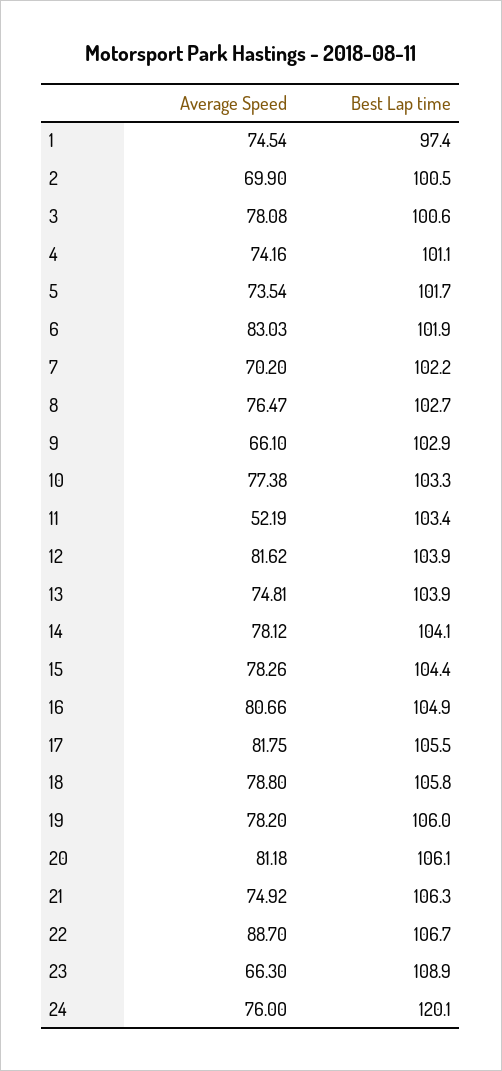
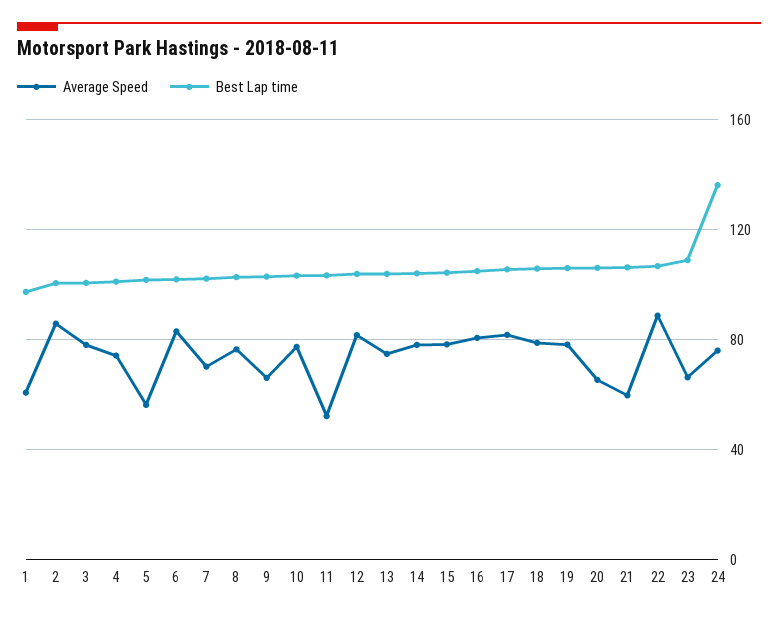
  {
    "Average Speed": {
-     "1": 74.54,
+     "1": 60,
-     "2": 69.9,
+     "2": 85,
      "3": 78.08,
      "4": 74.16,
-     "5": 73.54,
+     "5": 55,
      "6": 83.03,
      "7": 70.2,
      "8": 76.47,
      "9": 66.1,
      "10": 77.38,
      "11": 52.19,
      "12": 81.62,
      "13": 74.81,
      "14": 78.12,
      "15": 78.26,
      "16": 80.66,
      "17": 81.75,
      "18": 78.8,
      "19": 78.2,
-     "20": 81.18,
+     "20": 65,
-     "21": 74.92,
+     "21": 60,
      "22": 88.7,
      "23": 66.3,
      "24": 76
    },
    "Best Lap time": {
      "1": 97.4,
      "2": 100.5,
      "3": 100.6,
      "4": 101.1,
      "5": 101.7,
      "6": 101.9,
      "7": 102.2,
      "8": 102.7,
      "9": 102.9,
      "10": 103.3,
      "11": 103.4,
      "12": 103.9,
      "13": 103.9,
      "14": 104.1,
      "15": 104.4,
      "16": 104.9,
      "17": 105.5,
      "18": 105.8,
      "19": 106,
      "20": 106.1,
      "21": 106.3,
      "22": 106.7,
      "23": 108.9,
-     "24": 120.1
+     "24": 135
    }
  }

